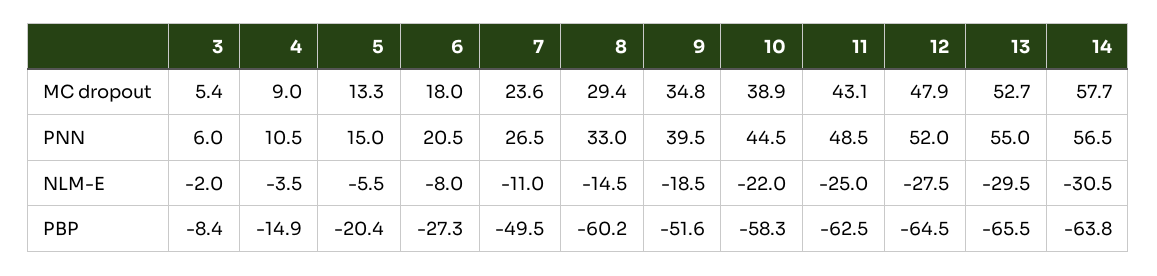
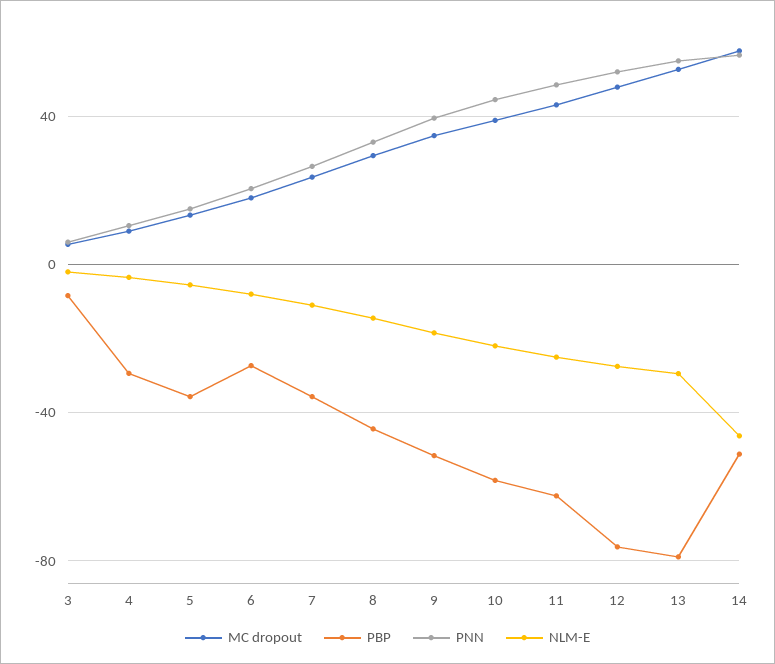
  {
    "MC dropout": {
      "3": 5.4,
      "4": 9,
      "5": 13.3,
      "6": 18,
      "7": 23.6,
      "8": 29.4,
      "9": 34.8,
      "10": 38.9,
      "11": 43.1,
      "12": 47.9,
      "13": 52.7,
      "14": 57.7
    },
    "PNN": {
      "3": 6,
      "4": 10.5,
      "5": 15,
      "6": 20.5,
      "7": 26.5,
      "8": 33,
      "9": 39.5,
      "10": 44.5,
      "11": 48.5,
      "12": 52,
      "13": 55,
      "14": 56.5
    },
    "NLM-E": {
      "3": -2,
      "4": -3.5,
      "5": -5.5,
      "6": -8,
      "7": -11,
      "8": -14.5,
      "9": -18.5,
      "10": -22,
      "11": -25,
      "12": -27.5,
      "13": -29.5,
-     "14": -30.5
+     "14": -45
    },
    "PBP": {
      "3": -8.4,
-     "4": -14.9,
+     "4": -30,
-     "5": -20.4,
+     "5": -35,
      "6": -27.3,
-     "7": -49.5,
+     "7": -35,
-     "8": -60.2,
+     "8": -45,
      "9": -51.6,
      "10": -58.3,
      "11": -62.5,
-     "12": -64.5,
+     "12": -75,
-     "13": -65.5,
+     "13": -80,
-     "14": -63.8
+     "14": -50
    }
  }

